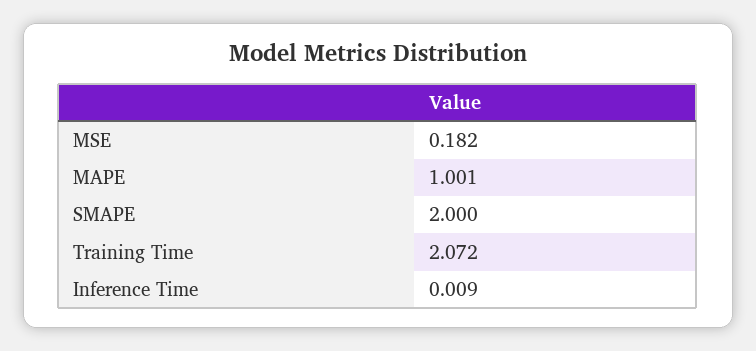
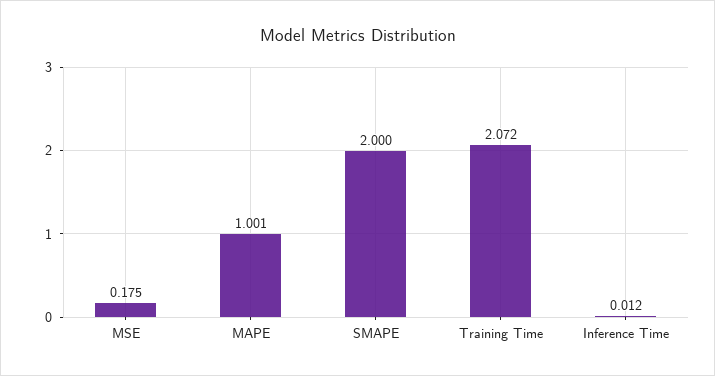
  {
-   "MSE": 0.182,
+   "MSE": 0.175,
    "MAPE": 1.001,
    "SMAPE": 2,
    "Training Time": 2.072,
-   "Inference Time": 0.009
+   "Inference Time": 0.012
  }

